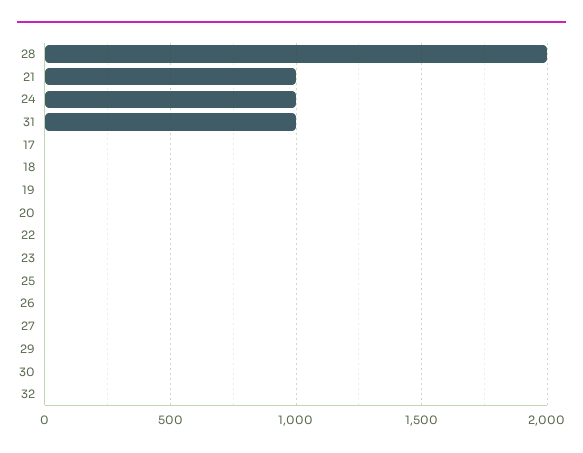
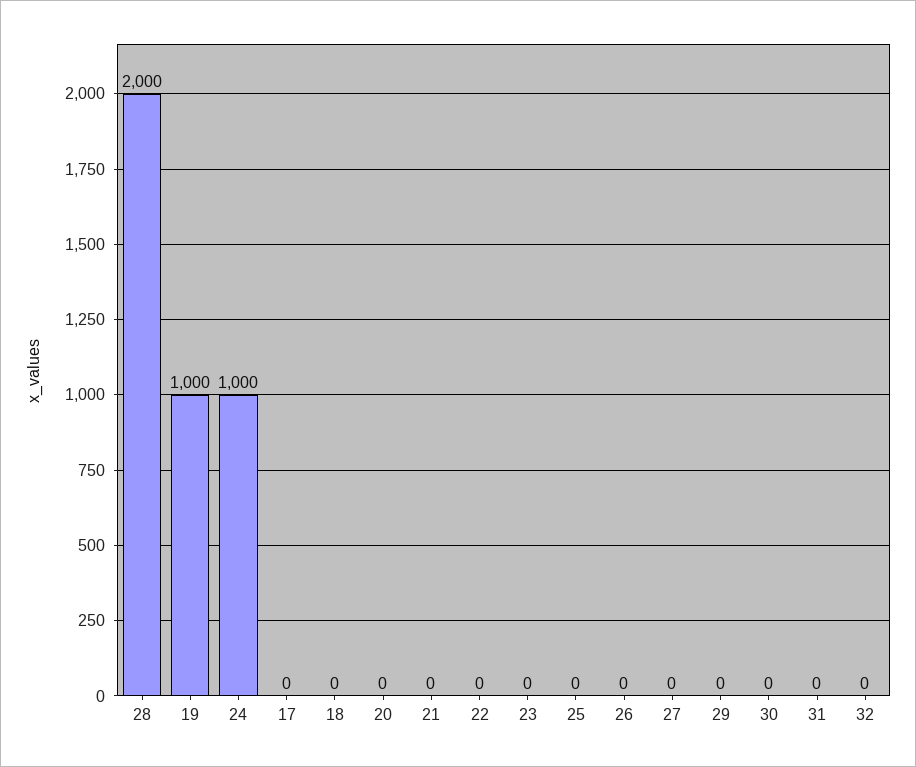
  {
    "28": 2000,
-   "21": 1000,
+   "21": 0,
    "24": 1000,
-   "31": 1000,
+   "31": 0,
    "17": 0,
    "18": 0,
-   "19": 0,
+   "19": 1000,
    "20": 0,
    "22": 0,
    "23": 0,
    "25": 0,
    "26": 0,
    "27": 0,
    "29": 0,
    "30": 0,
    "32": 0
  }

